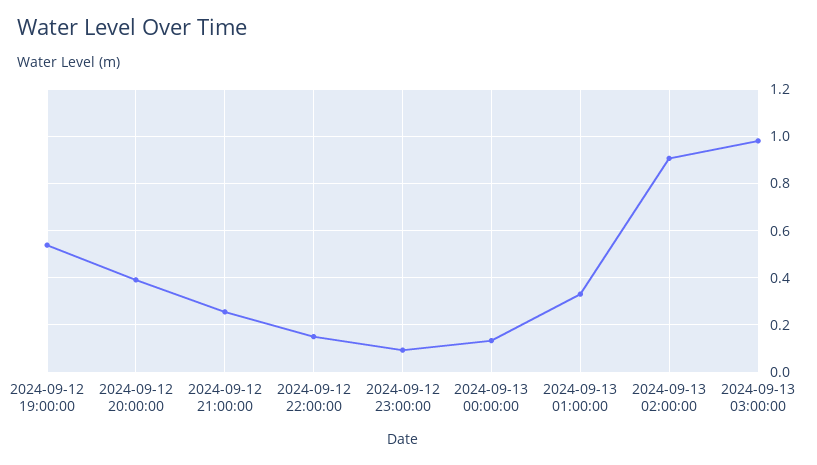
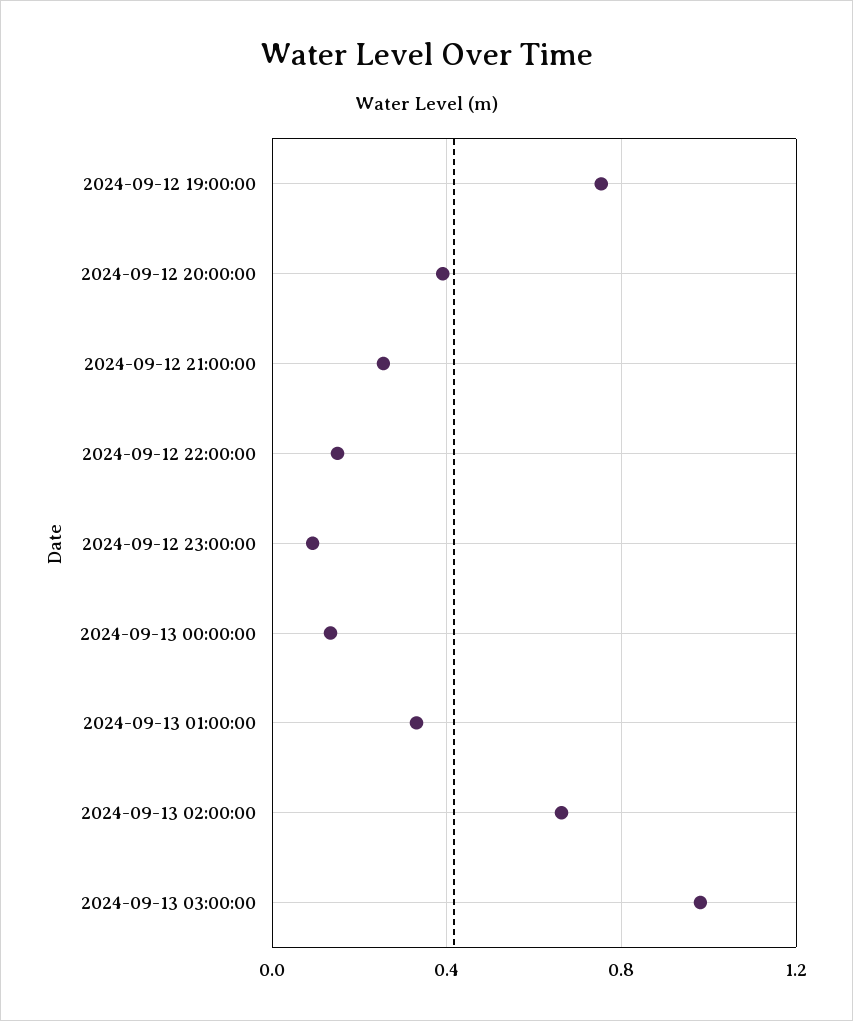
  {
-   "2024-09-12 19:00:00": 0.55,
+   "2024-09-12 19:00:00": 0.75,
    "2024-09-12 20:00:00": 0.4,
    "2024-09-12 21:00:00": 0.25,
    "2024-09-12 22:00:00": 0.15,
    "2024-09-12 23:00:00": 0.1,
    "2024-09-13 00:00:00": 0.15,
    "2024-09-13 01:00:00": 0.35,
-   "2024-09-13 02:00:00": 0.9,
+   "2024-09-13 02:00:00": 0.65,
    "2024-09-13 03:00:00": 1
  }

